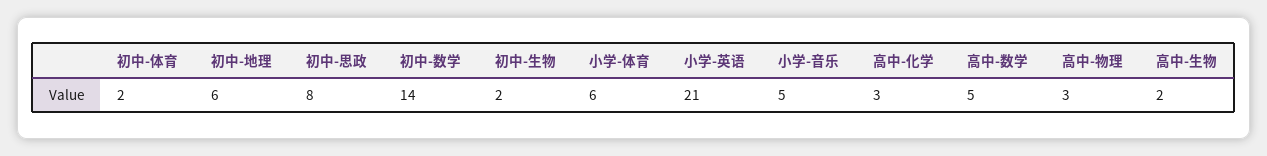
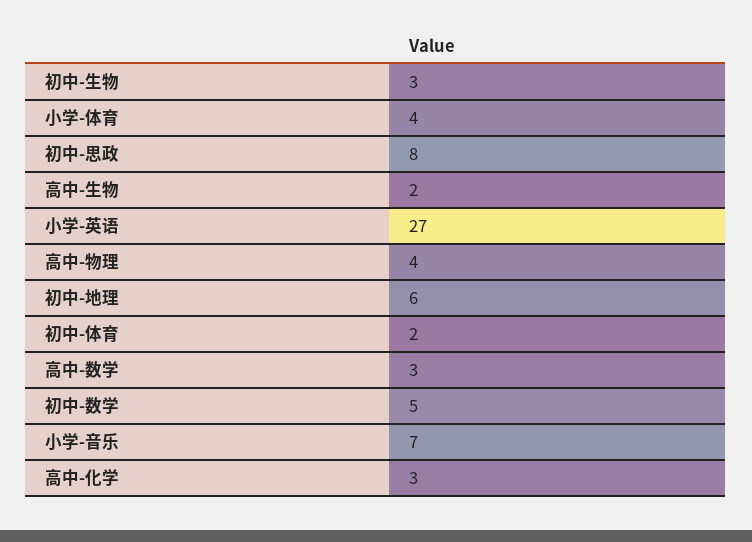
  {
    "初中-体育": 2,
    "初中-地理": 6,
    "初中-思政": 8,
-   "初中-数学": 14,
+   "初中-数学": 5,
-   "初中-生物": 2,
+   "初中-生物": 3,
-   "小学-体育": 6,
+   "小学-体育": 4,
-   "小学-英语": 21,
+   "小学-英语": 27,
-   "小学-音乐": 5,
+   "小学-音乐": 7,
    "高中-化学": 3,
-   "高中-数学": 5,
+   "高中-数学": 3,
-   "高中-物理": 3,
+   "高中-物理": 4,
    "高中-生物": 2
  }

